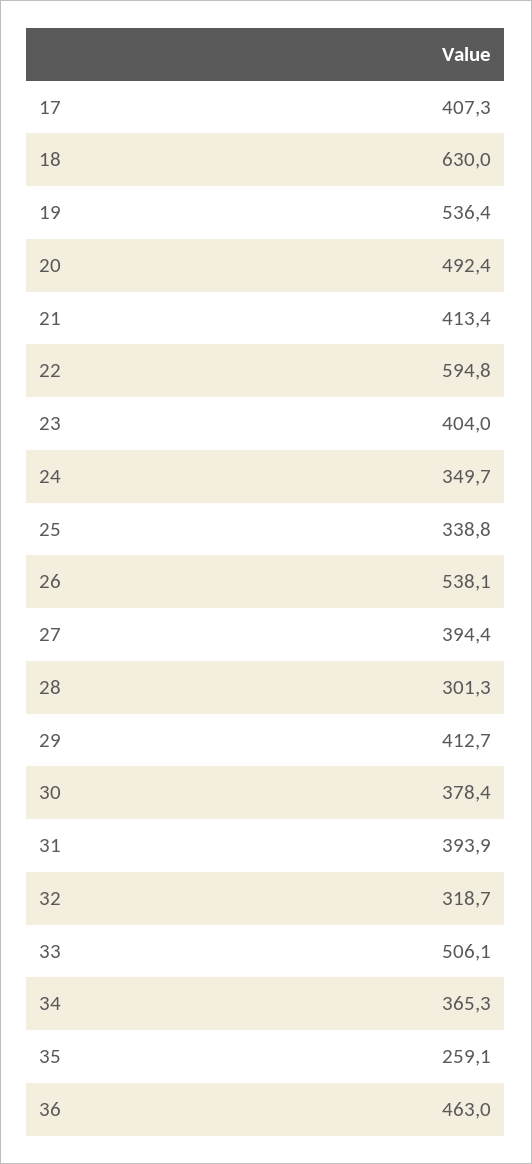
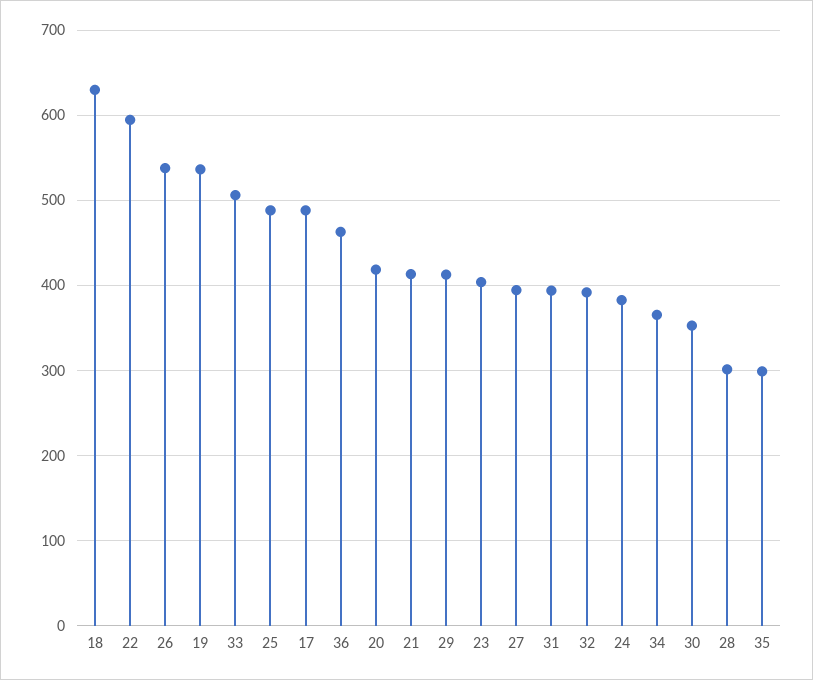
  {
-   "17": 407.3,
+   "17": 490,
    "18": 630,
    "19": 536.4,
-   "20": 492.4,
+   "20": 420,
    "21": 413.4,
    "22": 594.8,
    "23": 404,
-   "24": 349.7,
+   "24": 380,
-   "25": 338.8,
+   "25": 490,
    "26": 538.1,
    "27": 394.4,
    "28": 301.3,
    "29": 412.7,
-   "30": 378.4,
+   "30": 350,
    "31": 393.9,
-   "32": 318.7,
+   "32": 390,
    "33": 506.1,
    "34": 365.3,
-   "35": 259.1,
+   "35": 300,
    "36": 463
  }

